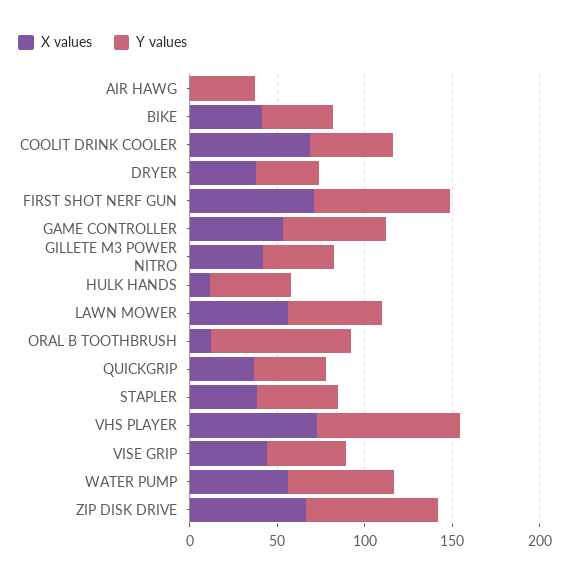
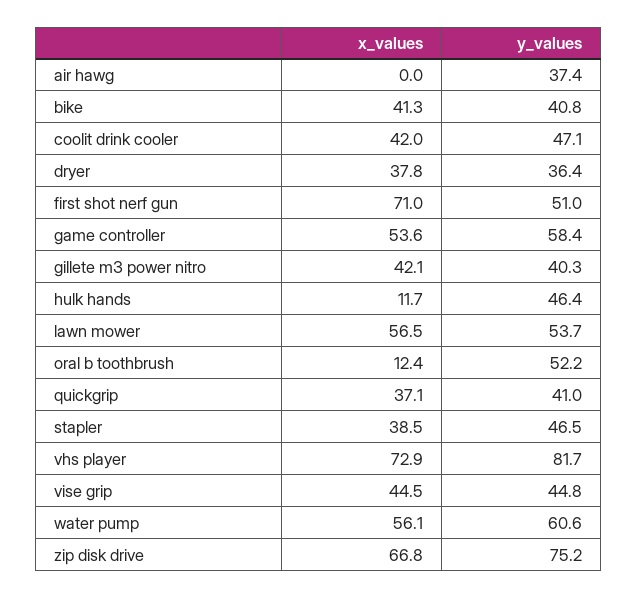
  {
    "X values": {
      "AIR HAWG": 0,
      "BIKE": 41.3,
-     "COOLIT DRINK COOLER": 70,
+     "COOLIT DRINK COOLER": 42,
      "DRYER": 37.8,
      "FIRST SHOT NERF GUN": 71,
      "GAME CONTROLLER": 53.6,
      "GILLETE M3 POWER NITRO": 42.1,
      "HULK HANDS": 11.7,
      "LAWN MOWER": 56.5,
      "ORAL B TOOTHBRUSH": 12.4,
      "QUICKGRIP": 37.1,
      "STAPLER": 38.5,
      "VHS PLAYER": 72.9,
      "VISE GRIP": 44.5,
      "WATER PUMP": 56.1,
      "ZIP DISK DRIVE": 66.8
    },
    "Y values": {
      "AIR HAWG": 37.4,
      "BIKE": 40.8,
      "COOLIT DRINK COOLER": 47.1,
      "DRYER": 36.4,
-     "FIRST SHOT NERF GUN": 80,
+     "FIRST SHOT NERF GUN": 51,
      "GAME CONTROLLER": 58.4,
      "GILLETE M3 POWER NITRO": 40.3,
      "HULK HANDS": 46.4,
      "LAWN MOWER": 53.7,
-     "ORAL B TOOTHBRUSH": 80,
+     "ORAL B TOOTHBRUSH": 52.2,
      "QUICKGRIP": 41,
      "STAPLER": 46.5,
      "VHS PLAYER": 81.7,
      "VISE GRIP": 44.8,
      "WATER PUMP": 60.6,
      "ZIP DISK DRIVE": 75.2
    }
  }

